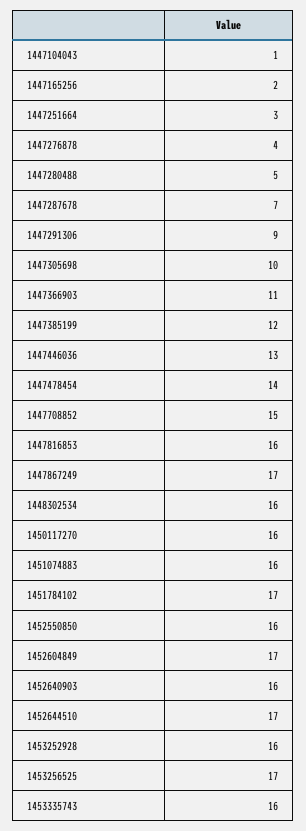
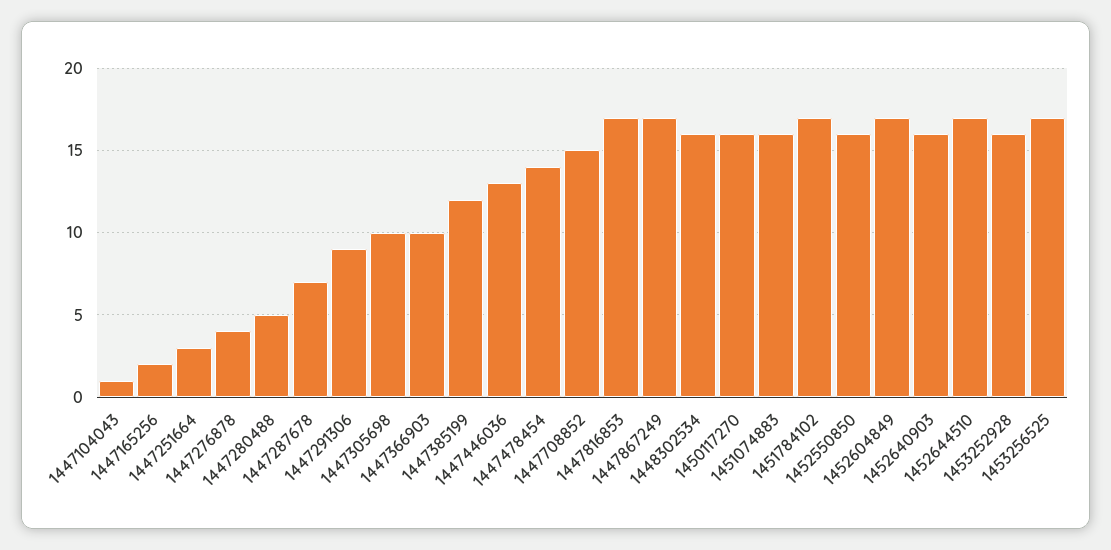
  {
    "1447104043": 1,
    "1447165256": 2,
    "1447251664": 3,
    "1447276878": 4,
    "1447280488": 5,
    "1447287678": 7,
    "1447291306": 9,
    "1447305698": 10,
-   "1447366903": 11,
+   "1447366903": 10,
    "1447385199": 12,
    "1447446036": 13,
    "1447478454": 14,
    "1447708852": 15,
-   "1447816853": 16,
+   "1447816853": 17,
    "1447867249": 17,
    "1448302534": 16,
    "1450117270": 16,
    "1451074883": 16,
    "1451784102": 17,
    "1452550850": 16,
    "1452604849": 17,
    "1452640903": 16,
    "1452644510": 17,
    "1453252928": 16,
-   "1453256525": 17,
+   "1453256525": 17
-   "1453335743": 16
  }

